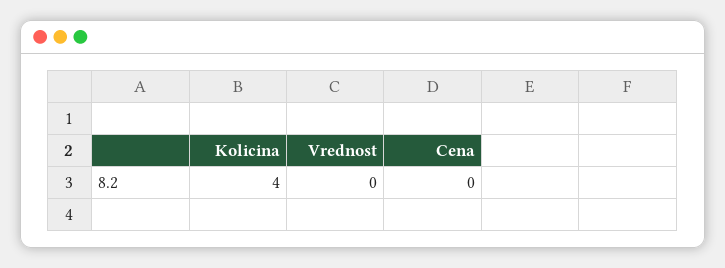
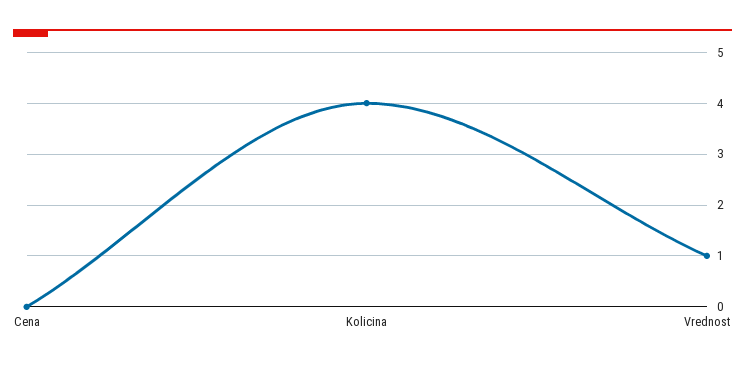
  {
    "Kolicina": 4,
-   "Vrednost": 0,
+   "Vrednost": 1,
    "Cena": 0
  }

